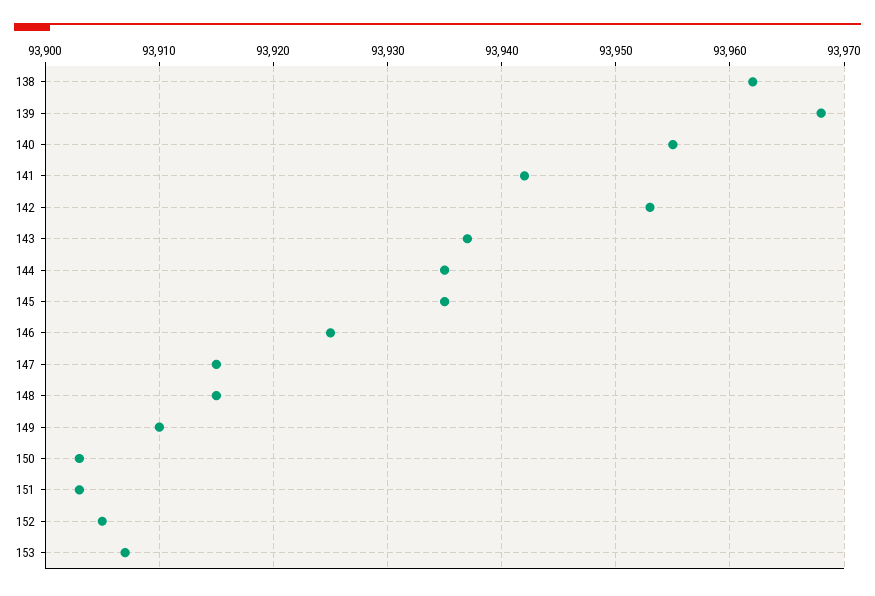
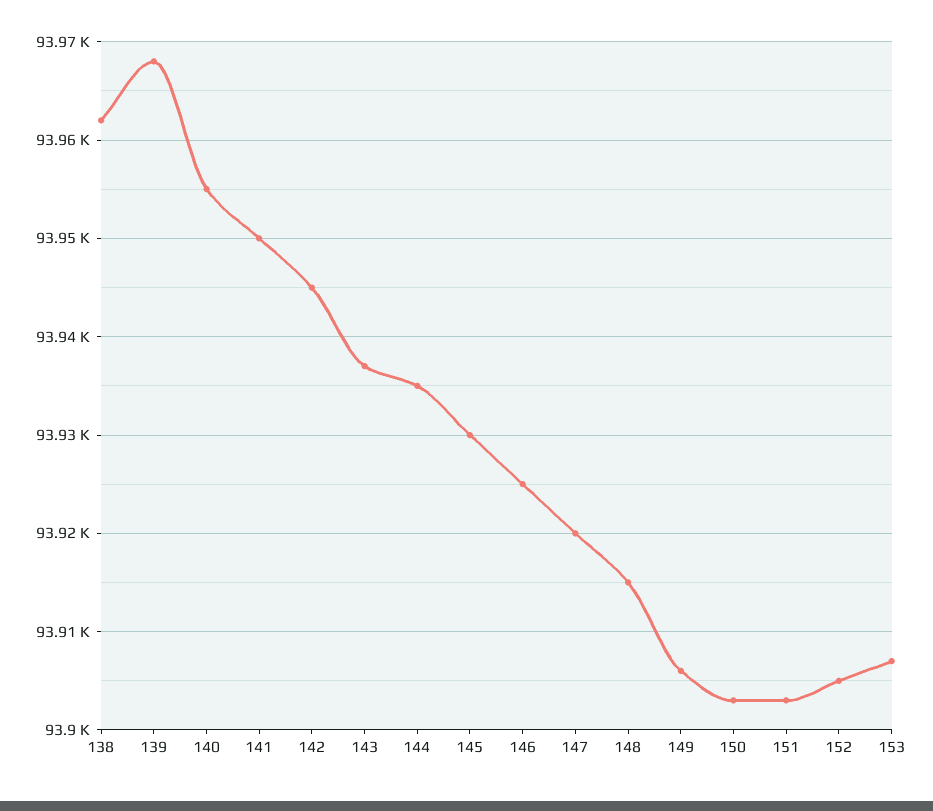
  {
    "138": 93962,
    "139": 93968,
    "140": 93955,
-   "141": 93942,
+   "141": 93950,
-   "142": 93953,
+   "142": 93945,
    "143": 93937,
    "144": 93935,
-   "145": 93935,
+   "145": 93930,
    "146": 93925,
-   "147": 93915,
+   "147": 93920,
    "148": 93915,
-   "149": 93910,
+   "149": 93906,
    "150": 93903,
    "151": 93903,
    "152": 93905,
    "153": 93907
  }

